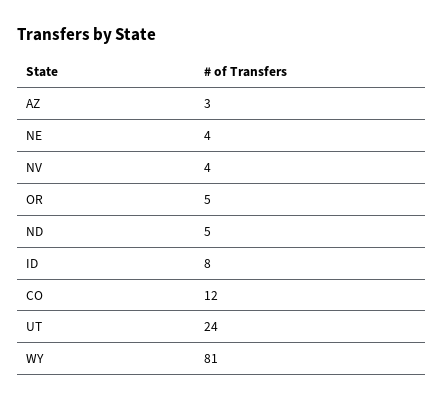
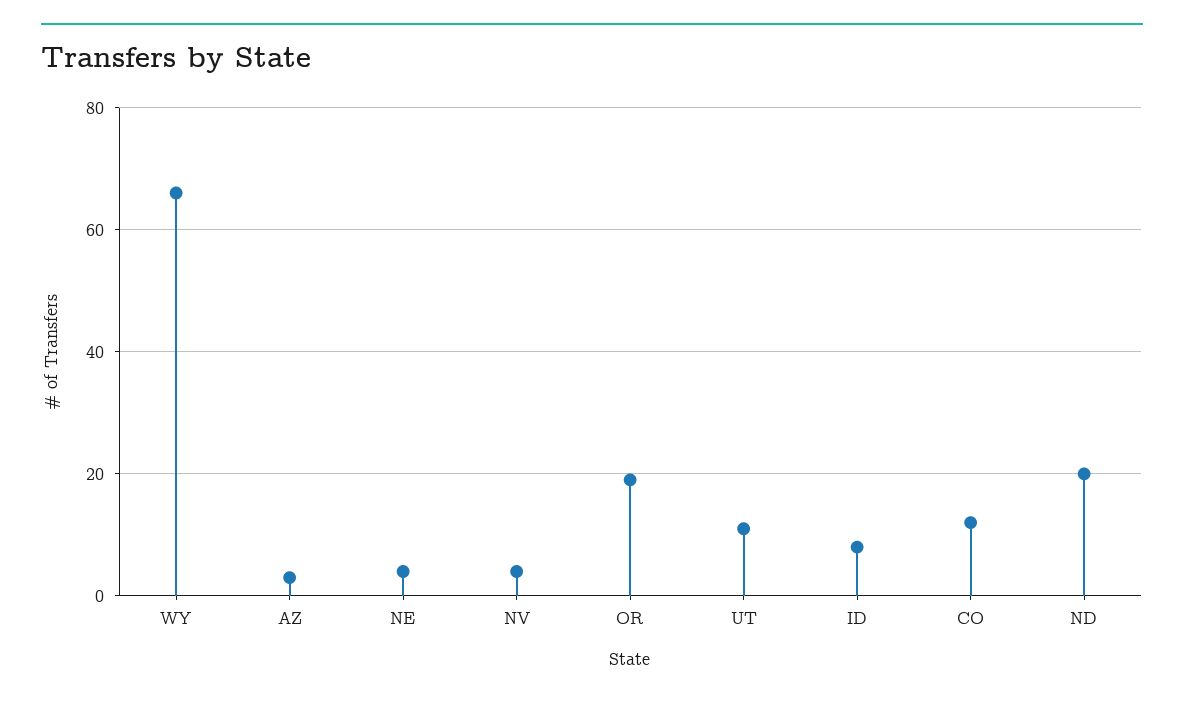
  {
    "AZ": 3,
    "NE": 4,
    "NV": 4,
-   "OR": 5,
+   "OR": 20,
-   "ND": 5,
+   "ND": 20,
    "ID": 8,
    "CO": 12,
-   "UT": 24,
+   "UT": 10,
-   "WY": 81
+   "WY": 65
  }

